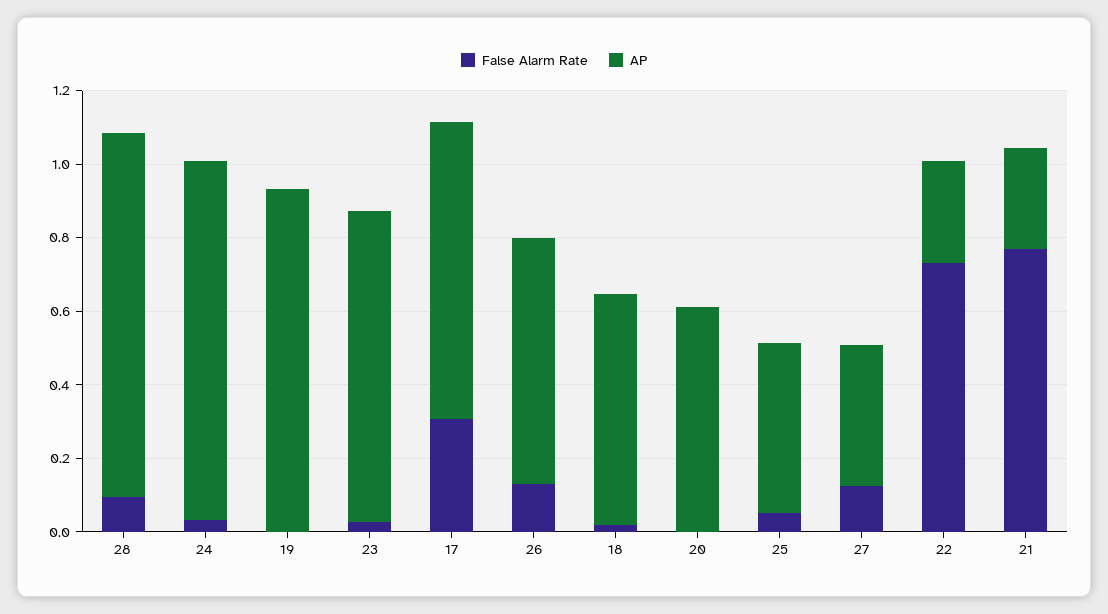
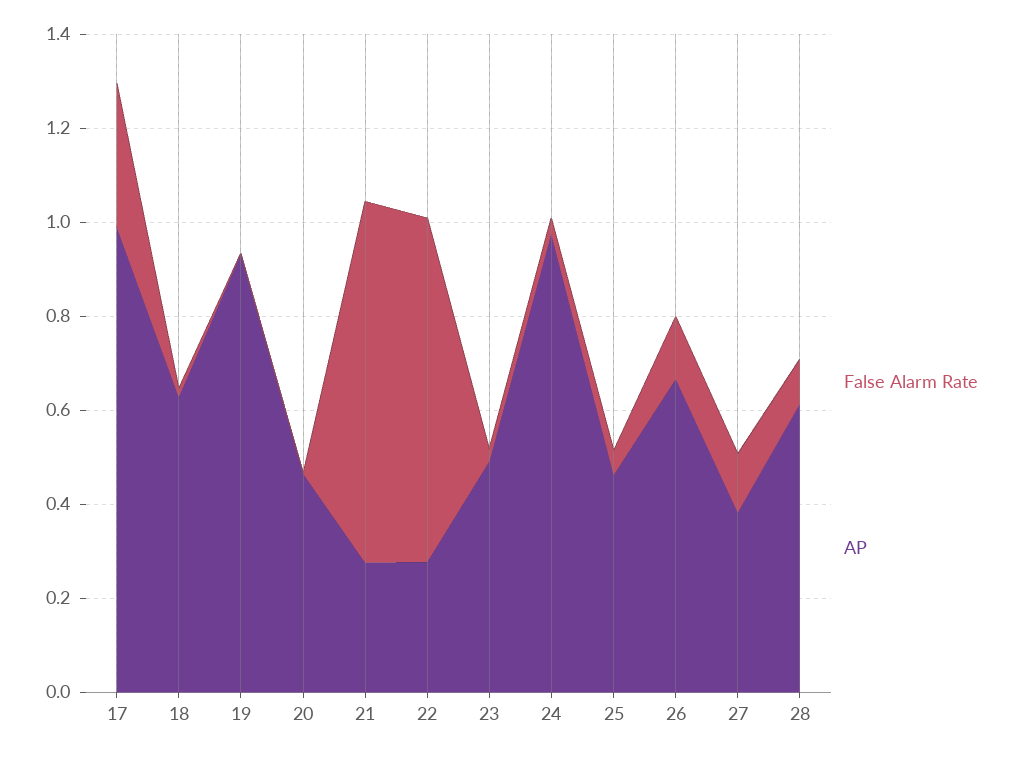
  {
    "False Alarm Rate": {
      "28": 0.1,
      "24": 0.05,
      "19": 0,
      "23": 0.05,
      "17": 0.3,
      "26": 0.15,
      "18": 0,
      "20": 0,
      "25": 0.05,
      "27": 0.1,
      "22": 0.75,
      "21": 0.75
    },
    "AP": {
-     "28": 1,
+     "28": 0.6,
      "24": 1,
      "19": 0.95,
-     "23": 0.85,
+     "23": 0.5,
-     "17": 0.8,
+     "17": 1,
      "26": 0.65,
      "18": 0.65,
-     "20": 0.6,
+     "20": 0.45,
      "25": 0.45,
      "27": 0.4,
      "22": 0.3,
      "21": 0.3
    }
  }

